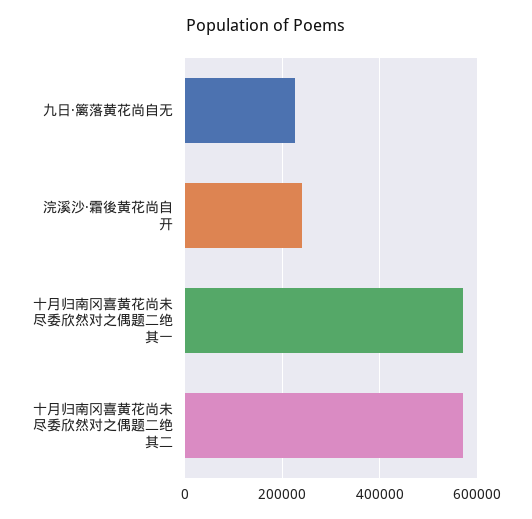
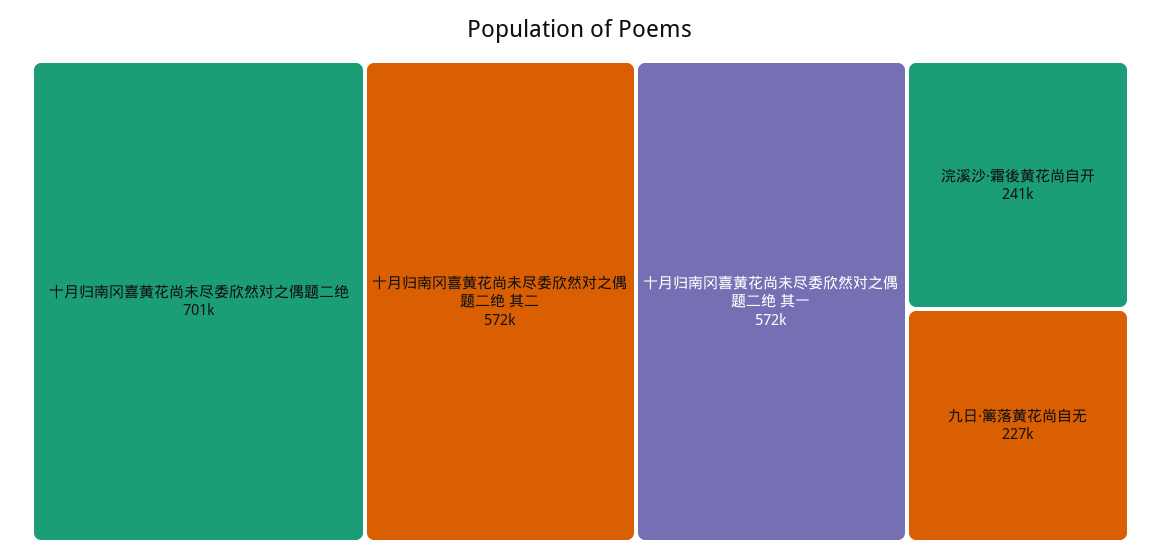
  {
    "九日·篱落黄花尚自无": 227000,
    "浣溪沙·霜後黄花尚自开": 241000,
    "十月归南冈喜黄花尚未尽委欣然对之偶题二绝 其一": 572000,
-   "十月归南冈喜黄花尚未尽委欣然对之偶题二绝 其二": 572000
+   "十月归南冈喜黄花尚未尽委欣然对之偶题二绝 其二": 572000,
+   "十月归南冈喜黄花尚未尽委欣然对之偶题二绝": 701000
  }

